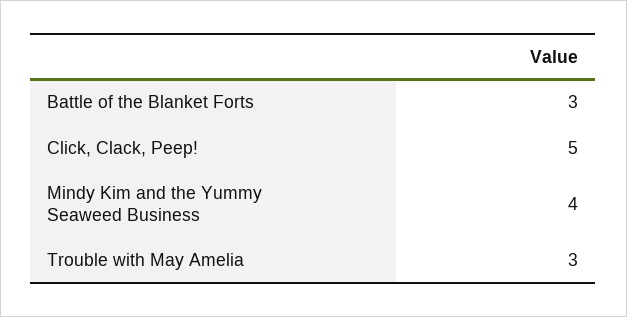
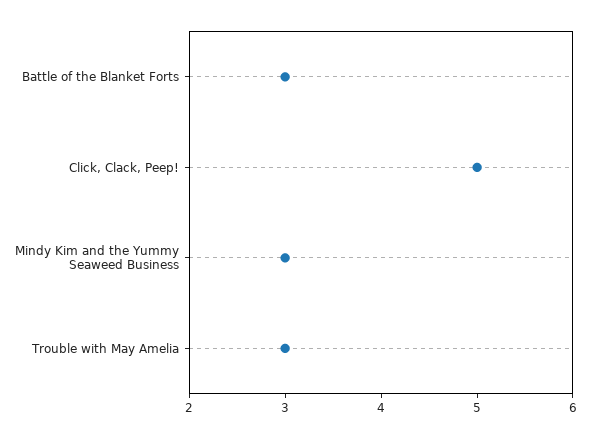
  {
    "Battle of the Blanket Forts": 3,
    "Click, Clack, Peep!": 5,
-   "Mindy Kim and the Yummy Seaweed Business": 4,
+   "Mindy Kim and the Yummy Seaweed Business": 3,
    "Trouble with May Amelia": 3
  }

